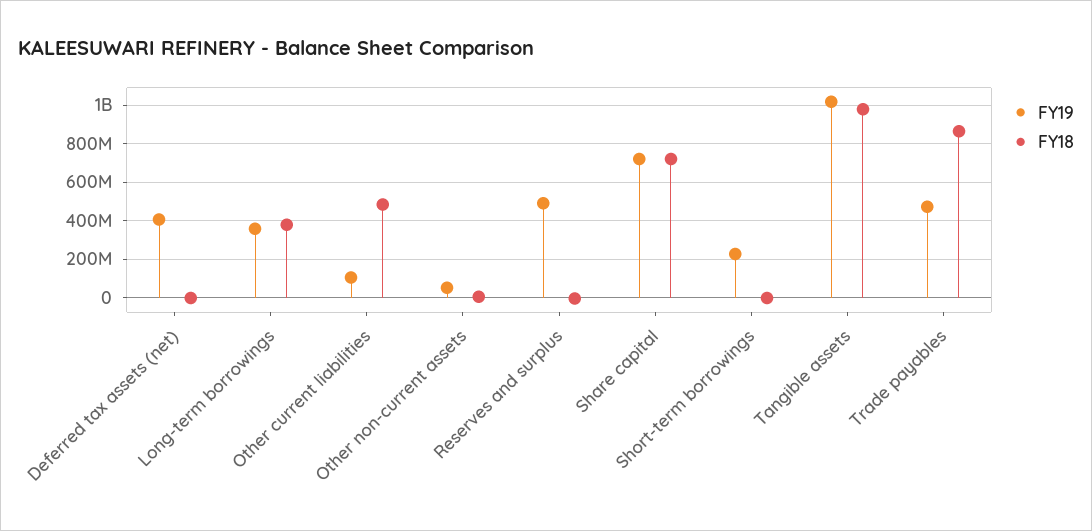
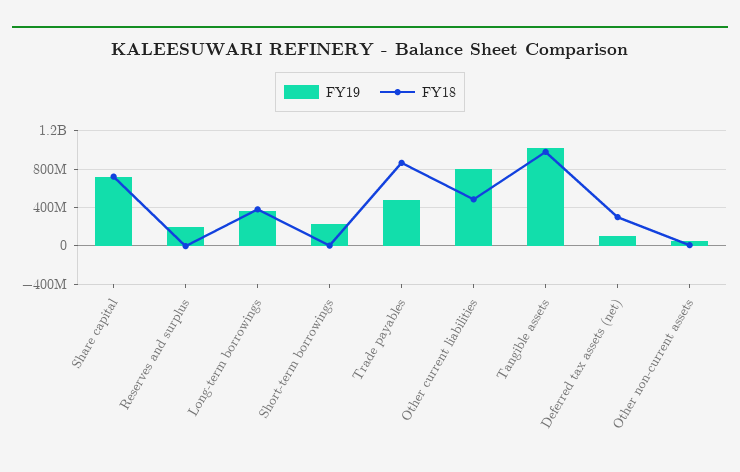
  {
    "FY19": {
-     "Deferred tax assets (net)": 400000000,
+     "Deferred tax assets (net)": 100000000,
      "Long-term borrowings": 350000000,
-     "Other current liabilities": 100000000,
+     "Other current liabilities": 800000000,
      "Other non-current assets": 50000000,
-     "Reserves and surplus": 500000000,
+     "Reserves and surplus": 200000000,
      "Share capital": 700000000,
      "Short-term borrowings": 250000000,
      "Tangible assets": 1000000000,
      "Trade payables": 450000000
    },
    "FY18": {
-     "Deferred tax assets (net)": 0,
+     "Deferred tax assets (net)": 300000000,
      "Long-term borrowings": 400000000,
      "Other current liabilities": 500000000,
      "Other non-current assets": 0,
      "Reserves and surplus": 0,
      "Share capital": 700000000,
      "Short-term borrowings": 0,
      "Tangible assets": 1000000000,
      "Trade payables": 850000000
    }
  }

